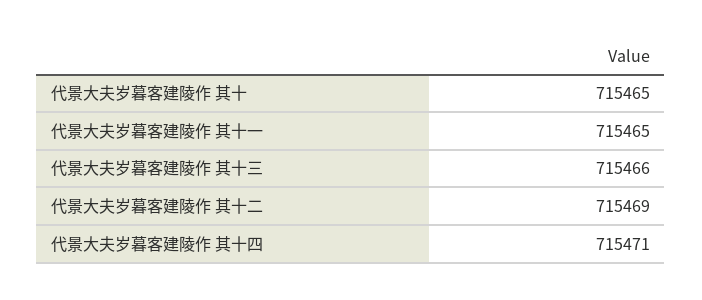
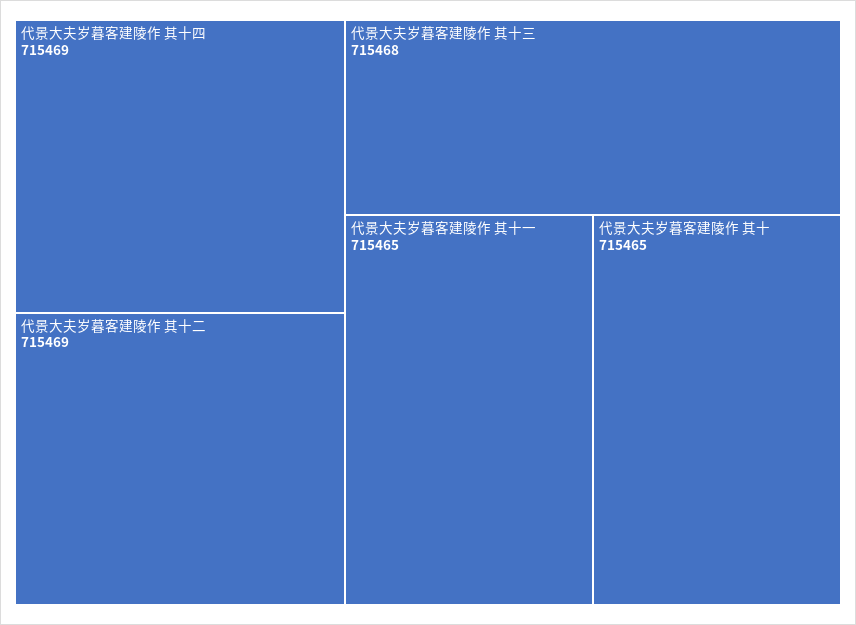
  {
    "代景大夫岁暮客建陵作 其十": 715465,
    "代景大夫岁暮客建陵作 其十一": 715465,
-   "代景大夫岁暮客建陵作 其十三": 715466,
+   "代景大夫岁暮客建陵作 其十三": 715468,
    "代景大夫岁暮客建陵作 其十二": 715469,
-   "代景大夫岁暮客建陵作 其十四": 715471
+   "代景大夫岁暮客建陵作 其十四": 715469
  }

